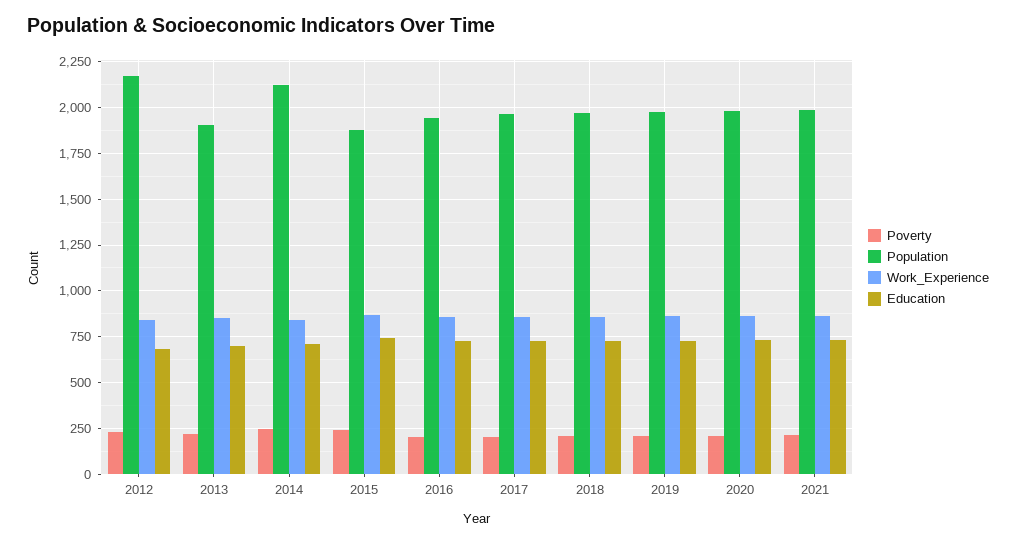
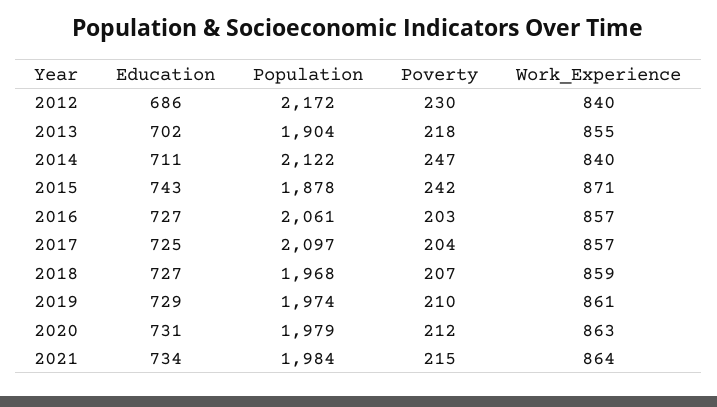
  {
    "Poverty": {
      "2012": 230,
      "2013": 218,
      "2014": 247,
      "2015": 242,
      "2016": 203,
      "2017": 204,
      "2018": 207,
      "2019": 210,
      "2020": 212,
      "2021": 215
    },
    "Population": {
      "2012": 2172,
      "2013": 1904,
      "2014": 2122,
      "2015": 1878,
-     "2016": 1950,
+     "2016": 2061,
-     "2017": 1950,
+     "2017": 2097,
      "2018": 1968,
      "2019": 1974,
      "2020": 1979,
      "2021": 1984
    },
    "Work_Experience": {
      "2012": 840,
      "2013": 855,
      "2014": 840,
      "2015": 871,
      "2016": 857,
      "2017": 857,
      "2018": 859,
      "2019": 861,
      "2020": 863,
      "2021": 864
    },
    "Education": {
      "2012": 686,
      "2013": 702,
      "2014": 711,
      "2015": 743,
      "2016": 727,
      "2017": 725,
      "2018": 727,
      "2019": 729,
      "2020": 731,
      "2021": 734
    }
  }

